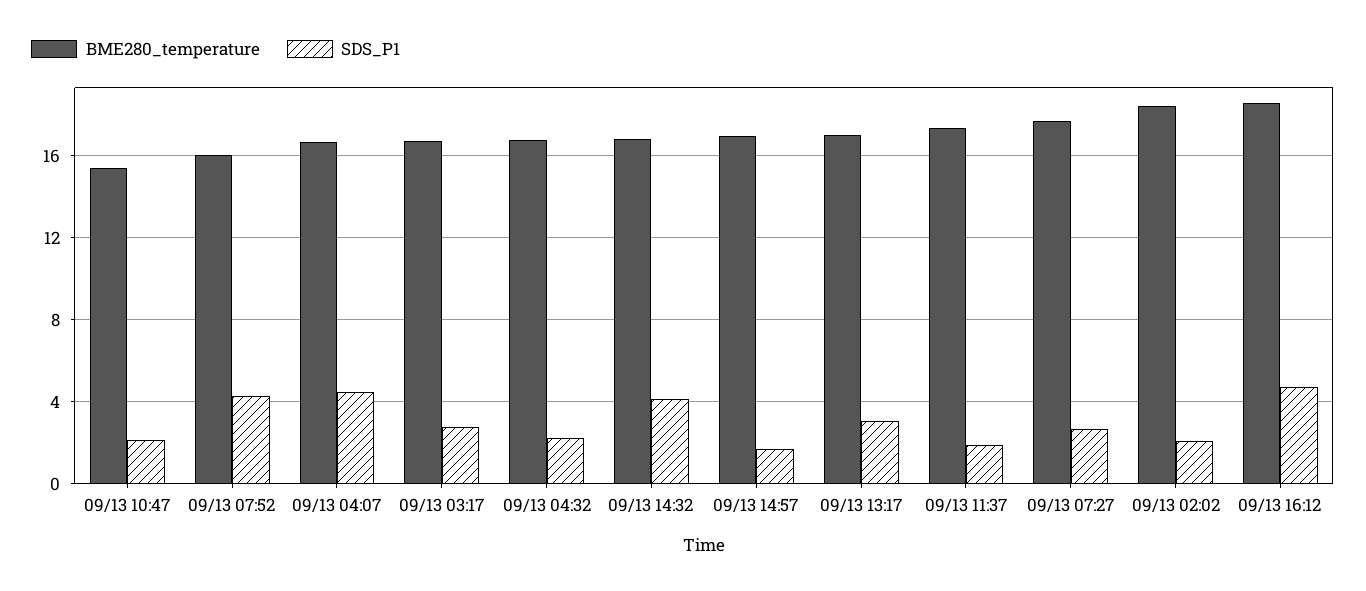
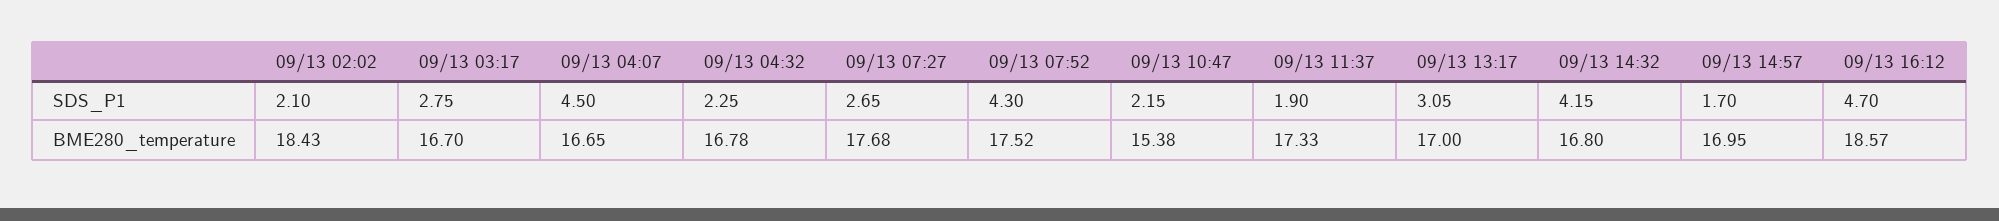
  {
    "BME280_temperature": {
      "09/13 10:47": 15.38,
-     "09/13 07:52": 16,
+     "09/13 07:52": 17.52,
      "09/13 04:07": 16.65,
      "09/13 03:17": 16.7,
      "09/13 04:32": 16.78,
      "09/13 14:32": 16.8,
      "09/13 14:57": 16.95,
      "09/13 13:17": 17,
      "09/13 11:37": 17.33,
      "09/13 07:27": 17.68,
      "09/13 02:02": 18.43,
      "09/13 16:12": 18.57
    },
    "SDS_P1": {
      "09/13 10:47": 2.15,
      "09/13 07:52": 4.3,
      "09/13 04:07": 4.5,
      "09/13 03:17": 2.75,
      "09/13 04:32": 2.25,
      "09/13 14:32": 4.15,
      "09/13 14:57": 1.7,
      "09/13 13:17": 3.05,
      "09/13 11:37": 1.9,
      "09/13 07:27": 2.65,
      "09/13 02:02": 2.1,
      "09/13 16:12": 4.7
    }
  }

